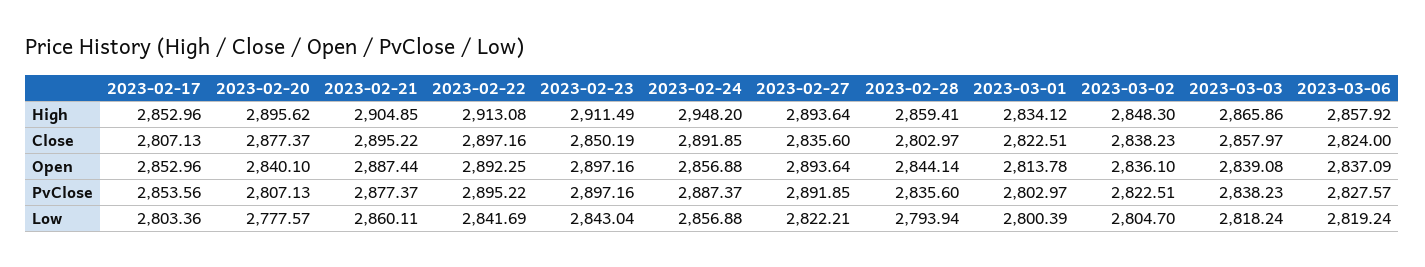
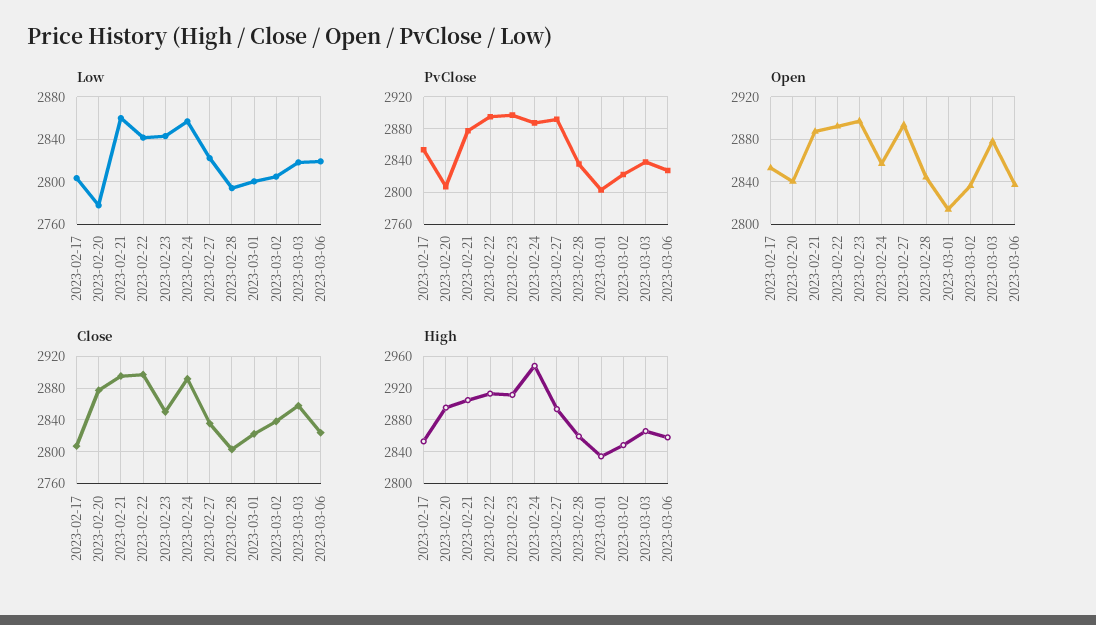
  {
    "High": {
      "2023-02-17": 2852.96,
      "2023-02-20": 2895.62,
      "2023-02-21": 2904.85,
      "2023-02-22": 2913.08,
      "2023-02-23": 2911.49,
      "2023-02-24": 2948.2,
      "2023-02-27": 2893.64,
      "2023-02-28": 2859.41,
      "2023-03-01": 2834.12,
      "2023-03-02": 2848.3,
      "2023-03-03": 2865.86,
      "2023-03-06": 2857.92
    },
    "Close": {
      "2023-02-17": 2807.13,
      "2023-02-20": 2877.37,
      "2023-02-21": 2895.22,
      "2023-02-22": 2897.16,
      "2023-02-23": 2850.19,
      "2023-02-24": 2891.85,
      "2023-02-27": 2835.6,
      "2023-02-28": 2802.97,
      "2023-03-01": 2822.51,
      "2023-03-02": 2838.23,
      "2023-03-03": 2857.97,
      "2023-03-06": 2824
    },
    "Open": {
      "2023-02-17": 2852.96,
      "2023-02-20": 2840.1,
      "2023-02-21": 2887.44,
      "2023-02-22": 2892.25,
      "2023-02-23": 2897.16,
      "2023-02-24": 2856.88,
      "2023-02-27": 2893.64,
      "2023-02-28": 2844.14,
      "2023-03-01": 2813.78,
      "2023-03-02": 2836.1,
-     "2023-03-03": 2839.08,
+     "2023-03-03": 2880,
      "2023-03-06": 2837.09
    },
    "PvClose": {
      "2023-02-17": 2853.56,
      "2023-02-20": 2807.13,
      "2023-02-21": 2877.37,
      "2023-02-22": 2895.22,
      "2023-02-23": 2897.16,
      "2023-02-24": 2887.37,
      "2023-02-27": 2891.85,
      "2023-02-28": 2835.6,
      "2023-03-01": 2802.97,
      "2023-03-02": 2822.51,
      "2023-03-03": 2838.23,
      "2023-03-06": 2827.57
    },
    "Low": {
      "2023-02-17": 2803.36,
      "2023-02-20": 2777.57,
      "2023-02-21": 2860.11,
      "2023-02-22": 2841.69,
      "2023-02-23": 2843.04,
      "2023-02-24": 2856.88,
      "2023-02-27": 2822.21,
      "2023-02-28": 2793.94,
      "2023-03-01": 2800.39,
      "2023-03-02": 2804.7,
      "2023-03-03": 2818.24,
      "2023-03-06": 2819.24
    }
  }

